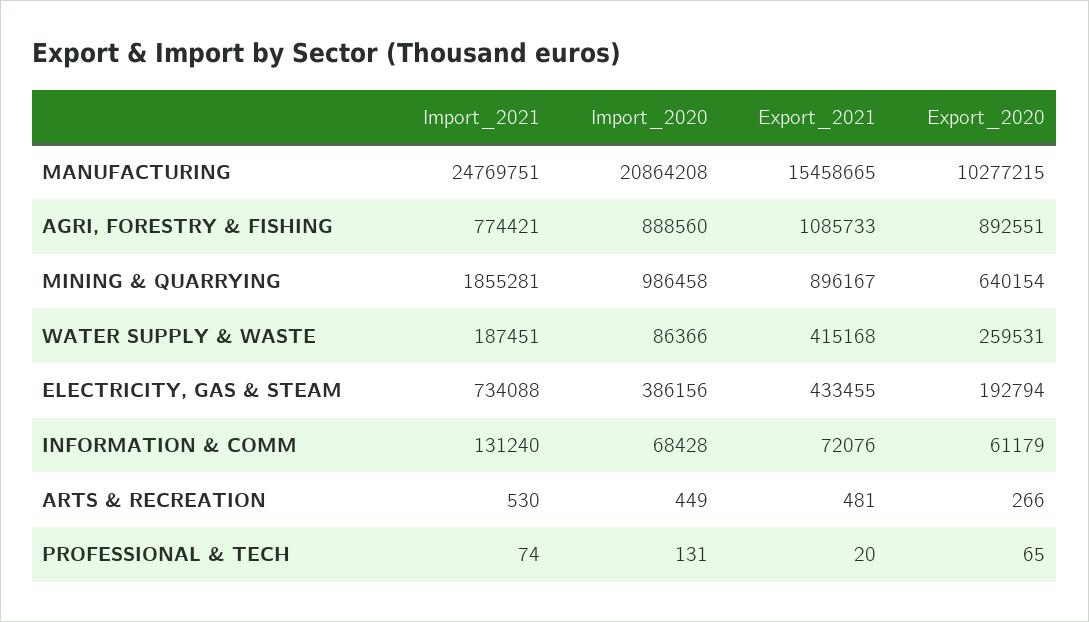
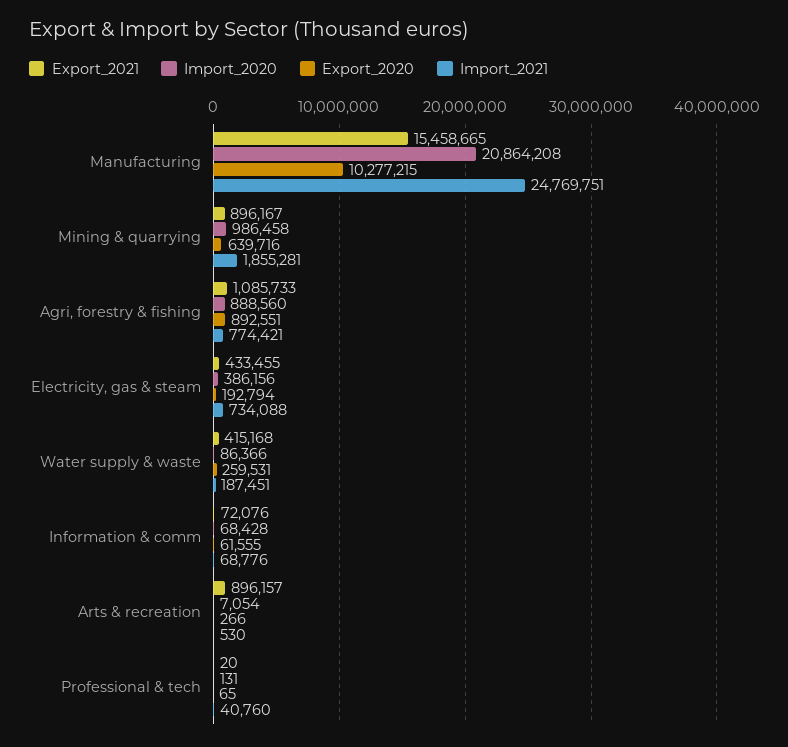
  {
    "Import_2021": {
      "MANUFACTURING": 24769751,
      "AGRI, FORESTRY & FISHING": 774421,
      "MINING & QUARRYING": 1855281,
      "WATER SUPPLY & WASTE": 187451,
      "ELECTRICITY, GAS & STEAM": 734088,
-     "INFORMATION & COMM": 131240,
+     "INFORMATION & COMM": 68776,
      "ARTS & RECREATION": 530,
-     "PROFESSIONAL & TECH": 74
+     "PROFESSIONAL & TECH": 40760
    },
    "Import_2020": {
      "MANUFACTURING": 20864208,
      "AGRI, FORESTRY & FISHING": 888560,
      "MINING & QUARRYING": 986458,
      "WATER SUPPLY & WASTE": 86366,
      "ELECTRICITY, GAS & STEAM": 386156,
      "INFORMATION & COMM": 68428,
-     "ARTS & RECREATION": 449,
+     "ARTS & RECREATION": 7054,
      "PROFESSIONAL & TECH": 131
    },
    "Export_2021": {
      "MANUFACTURING": 15458665,
      "AGRI, FORESTRY & FISHING": 1085733,
      "MINING & QUARRYING": 896167,
      "WATER SUPPLY & WASTE": 415168,
      "ELECTRICITY, GAS & STEAM": 433455,
      "INFORMATION & COMM": 72076,
-     "ARTS & RECREATION": 481,
+     "ARTS & RECREATION": 896157,
      "PROFESSIONAL & TECH": 20
    },
    "Export_2020": {
      "MANUFACTURING": 10277215,
      "AGRI, FORESTRY & FISHING": 892551,
-     "MINING & QUARRYING": 640154,
+     "MINING & QUARRYING": 639716,
      "WATER SUPPLY & WASTE": 259531,
      "ELECTRICITY, GAS & STEAM": 192794,
-     "INFORMATION & COMM": 61179,
+     "INFORMATION & COMM": 61555,
      "ARTS & RECREATION": 266,
      "PROFESSIONAL & TECH": 65
    }
  }

